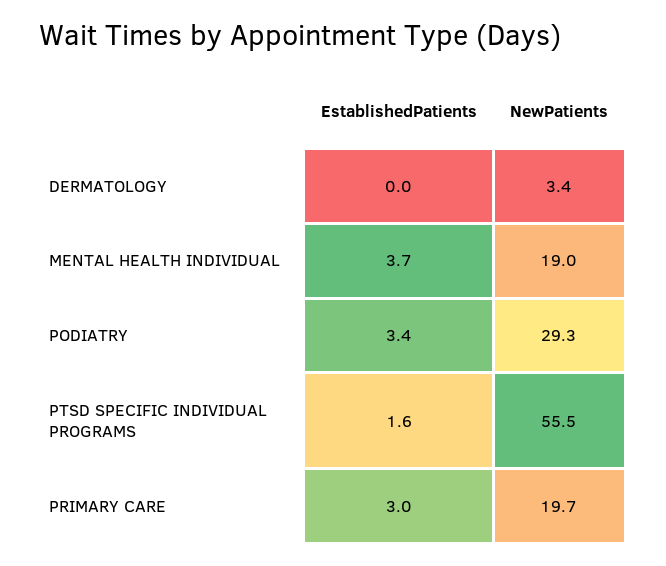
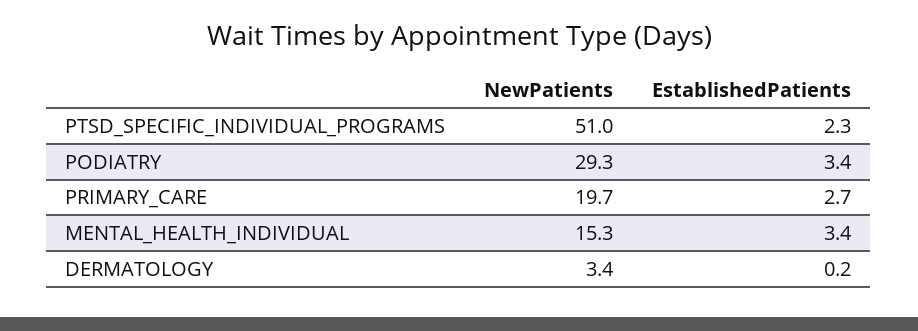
  {
    "EstablishedPatients": {
-     "DERMATOLOGY": 0,
+     "DERMATOLOGY": 0.2,
-     "MENTAL HEALTH INDIVIDUAL": 3.7,
+     "MENTAL HEALTH INDIVIDUAL": 3.4,
      "PODIATRY": 3.4,
-     "PTSD SPECIFIC INDIVIDUAL PROGRAMS": 1.6,
+     "PTSD SPECIFIC INDIVIDUAL PROGRAMS": 2.3,
-     "PRIMARY CARE": 3
+     "PRIMARY CARE": 2.7
    },
    "NewPatients": {
      "DERMATOLOGY": 3.4,
-     "MENTAL HEALTH INDIVIDUAL": 19,
+     "MENTAL HEALTH INDIVIDUAL": 15.3,
      "PODIATRY": 29.3,
-     "PTSD SPECIFIC INDIVIDUAL PROGRAMS": 55.5,
+     "PTSD SPECIFIC INDIVIDUAL PROGRAMS": 51,
      "PRIMARY CARE": 19.7
    }
  }

